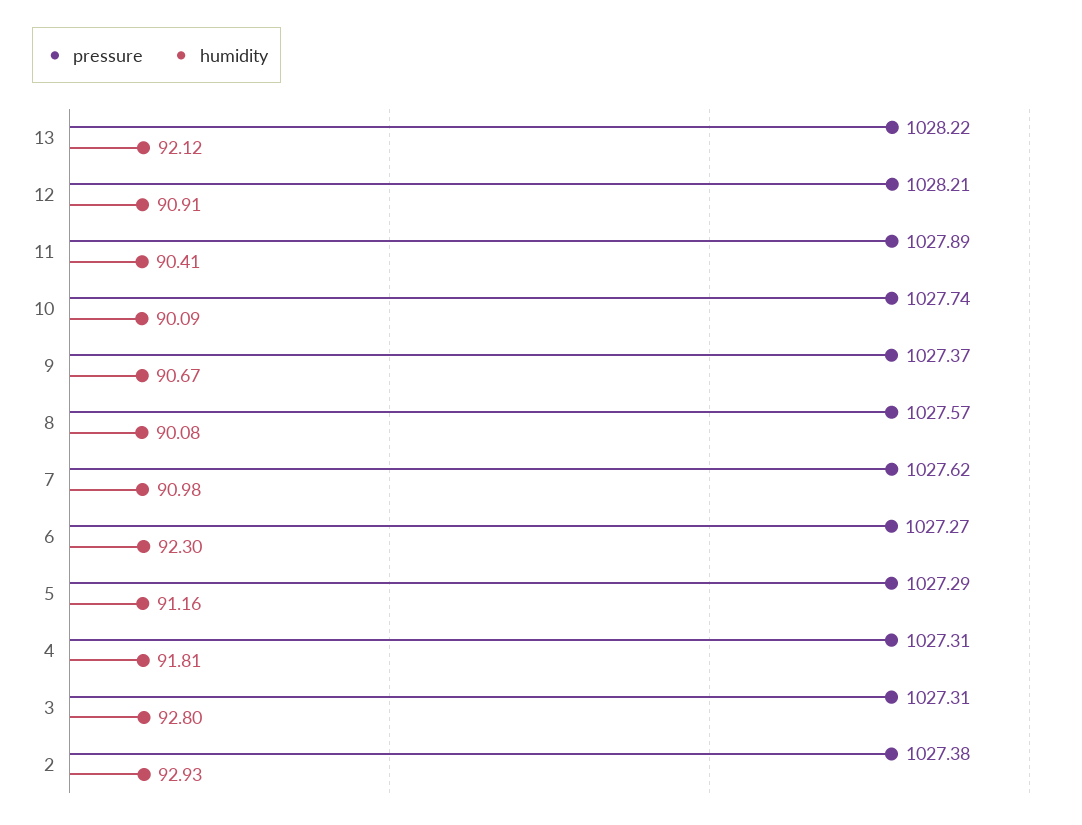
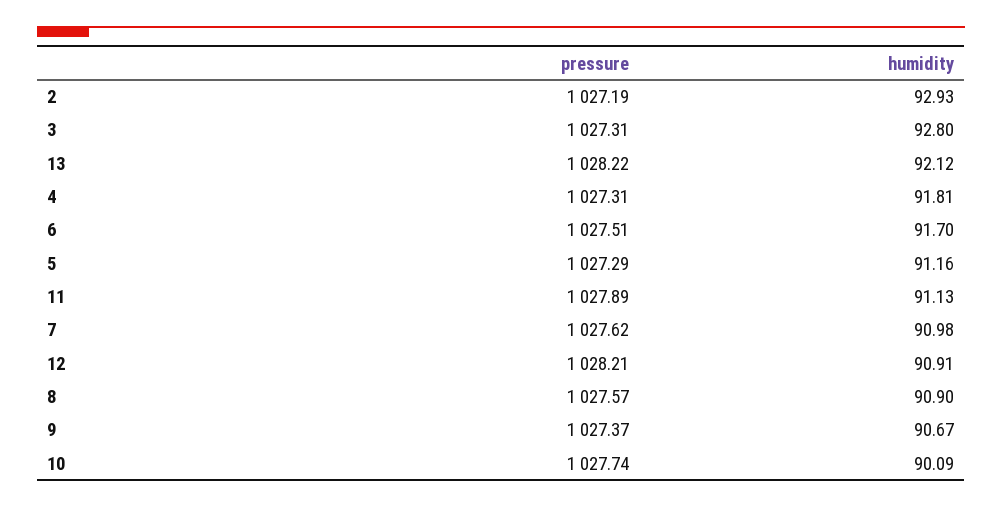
  {
    "pressure": {
      "13": 1028.22,
      "12": 1028.21,
      "11": 1027.89,
      "10": 1027.74,
      "9": 1027.37,
      "8": 1027.57,
      "7": 1027.62,
-     "6": 1027.27,
+     "6": 1027.51,
      "5": 1027.29,
      "4": 1027.31,
      "3": 1027.31,
-     "2": 1027.38
+     "2": 1027.19
    },
    "humidity": {
      "13": 92.12,
      "12": 90.91,
-     "11": 90.41,
+     "11": 91.13,
      "10": 90.09,
      "9": 90.67,
-     "8": 90.08,
+     "8": 90.9,
      "7": 90.98,
-     "6": 92.3,
+     "6": 91.7,
      "5": 91.16,
      "4": 91.81,
      "3": 92.8,
      "2": 92.93
    }
  }

